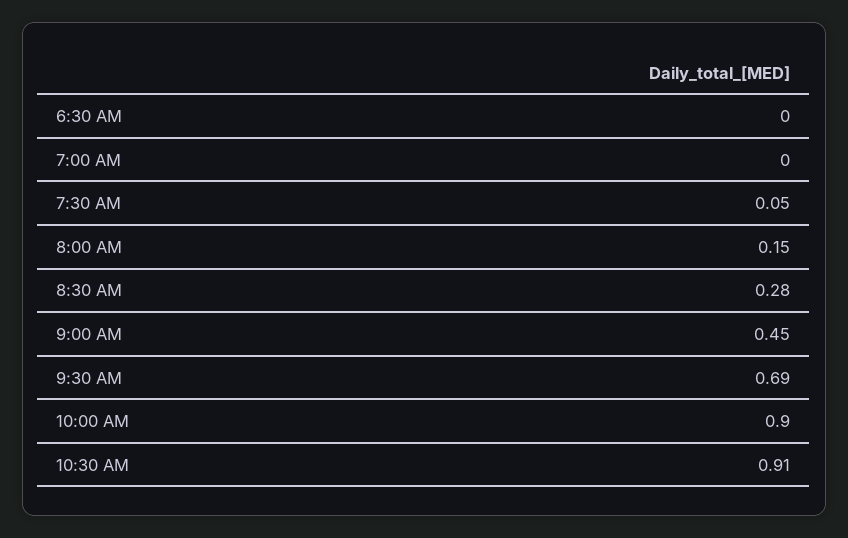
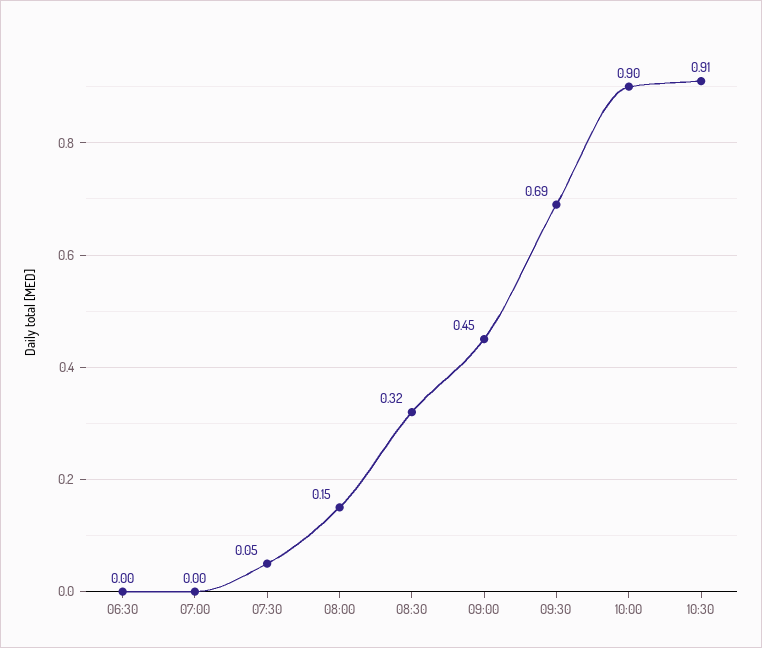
  {
    "6:30 AM": 0,
    "7:00 AM": 0,
    "7:30 AM": 0.05,
    "8:00 AM": 0.15,
-   "8:30 AM": 0.28,
+   "8:30 AM": 0.32,
    "9:00 AM": 0.45,
    "9:30 AM": 0.69,
    "10:00 AM": 0.9,
    "10:30 AM": 0.91
  }

